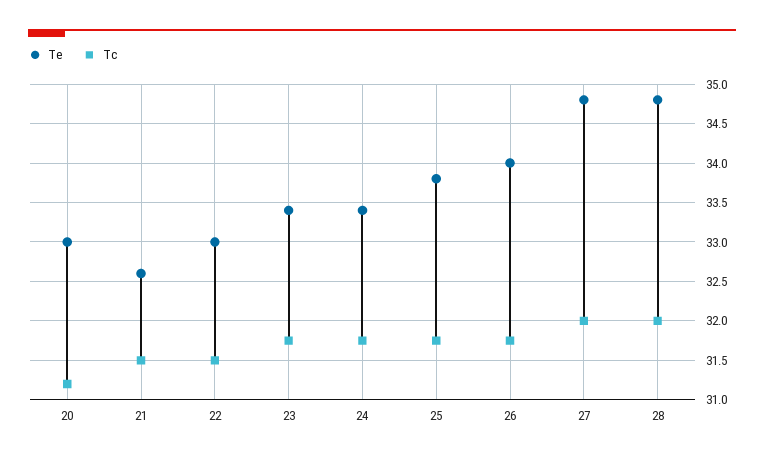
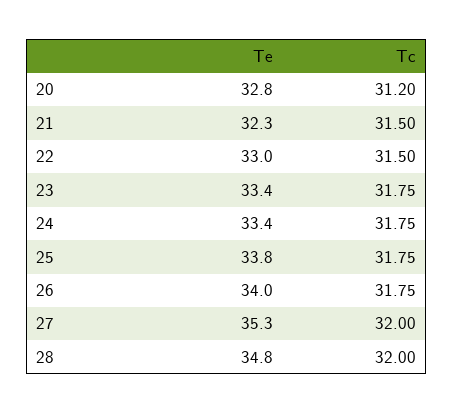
  {
    "Te": {
-     "20": 33,
+     "20": 32.8,
-     "21": 32.6,
+     "21": 32.3,
      "22": 33,
      "23": 33.4,
      "24": 33.4,
      "25": 33.8,
      "26": 34,
-     "27": 34.8,
+     "27": 35.3,
      "28": 34.8
    },
    "Tc": {
      "20": 31.2,
      "21": 31.5,
      "22": 31.5,
      "23": 31.75,
      "24": 31.75,
      "25": 31.75,
      "26": 31.75,
      "27": 32,
      "28": 32
    }
  }

